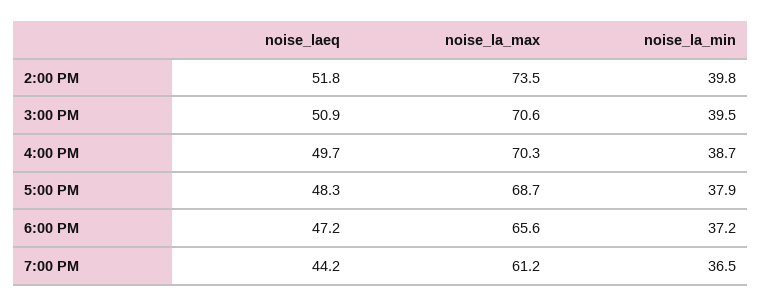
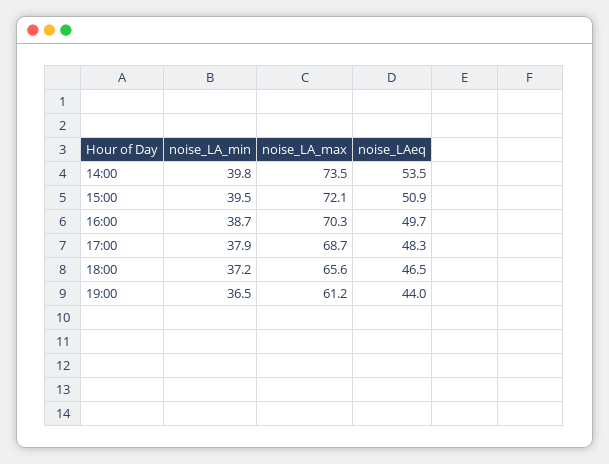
  {
    "noise_laeq": {
-     "2:00 PM": 51.8,
+     "2:00 PM": 53.5,
      "3:00 PM": 50.9,
      "4:00 PM": 49.7,
      "5:00 PM": 48.3,
-     "6:00 PM": 47.2,
+     "6:00 PM": 46.5,
-     "7:00 PM": 44.2
+     "7:00 PM": 44
    },
    "noise_la_max": {
      "2:00 PM": 73.5,
-     "3:00 PM": 70.6,
+     "3:00 PM": 72.1,
      "4:00 PM": 70.3,
      "5:00 PM": 68.7,
      "6:00 PM": 65.6,
      "7:00 PM": 61.2
    },
    "noise_la_min": {
      "2:00 PM": 39.8,
      "3:00 PM": 39.5,
      "4:00 PM": 38.7,
      "5:00 PM": 37.9,
      "6:00 PM": 37.2,
      "7:00 PM": 36.5
    }
  }

